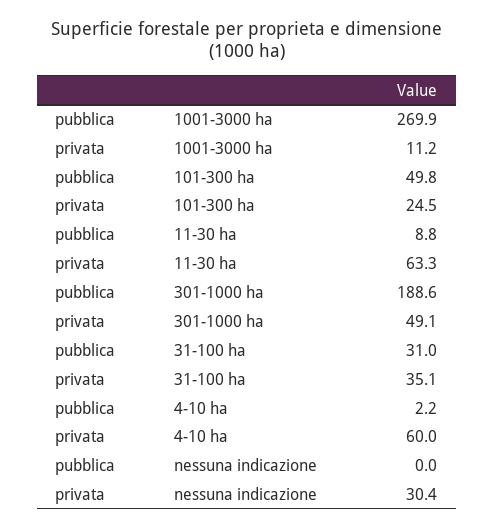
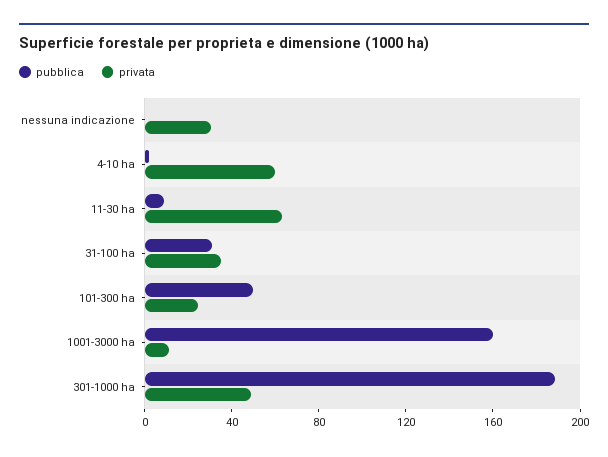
  {
    "pubblica": {
-     "1001-3000 ha": 269.9,
+     "1001-3000 ha": 160,
      "101-300 ha": 49.8,
      "11-30 ha": 8.8,
      "301-1000 ha": 188.6,
      "31-100 ha": 31,
      "4-10 ha": 2.2,
      "nessuna indicazione": 0
    },
    "privata": {
      "1001-3000 ha": 11.2,
      "101-300 ha": 24.5,
      "11-30 ha": 63.3,
      "301-1000 ha": 49.1,
      "31-100 ha": 35.1,
      "4-10 ha": 60,
      "nessuna indicazione": 30.4
    }
  }

